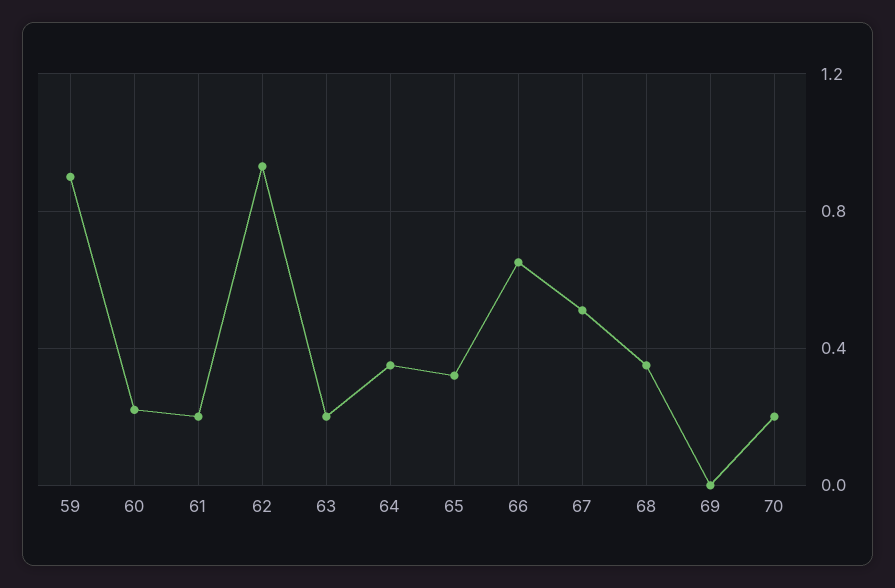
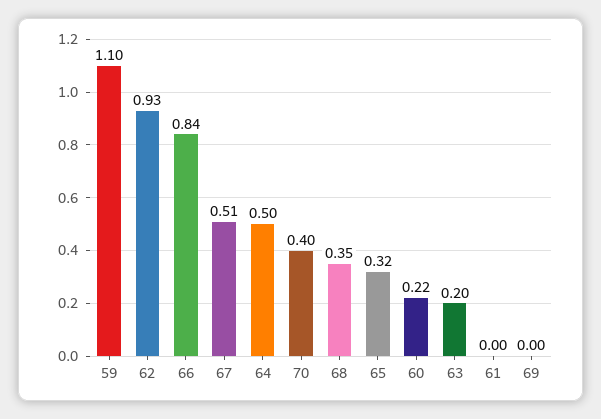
  {
-   "59": 0.9,
+   "59": 1.1,
    "60": 0.22,
-   "61": 0.2,
+   "61": 0,
    "62": 0.93,
    "63": 0.2,
-   "64": 0.35,
+   "64": 0.5,
    "65": 0.32,
-   "66": 0.65,
+   "66": 0.84,
    "67": 0.51,
    "68": 0.35,
    "69": 0,
-   "70": 0.2
+   "70": 0.4
  }

